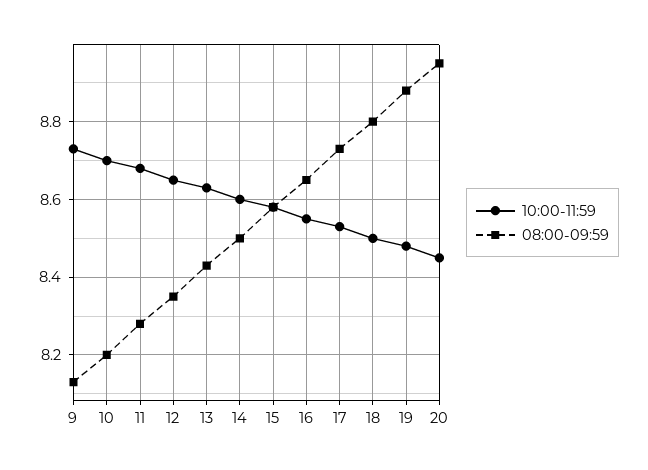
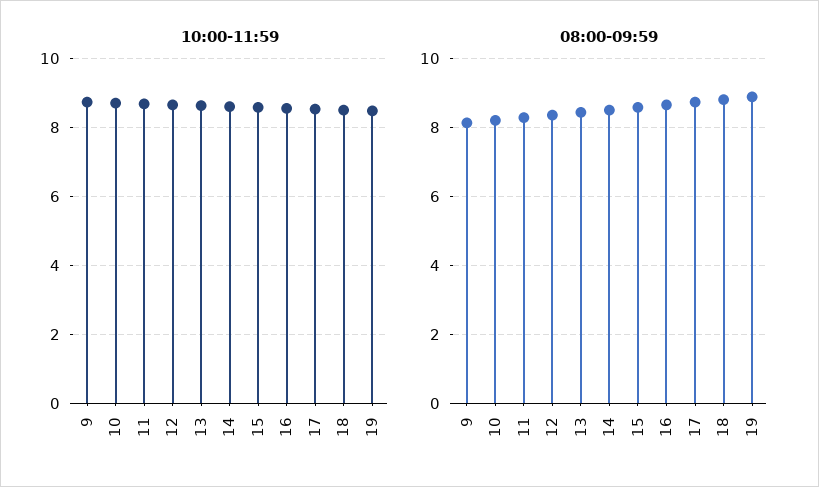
  {
    "10:00-11:59": {
      "9": 8.75,
      "10": 8.7,
      "11": 8.7,
      "12": 8.65,
      "13": 8.65,
      "14": 8.6,
      "15": 8.6,
      "16": 8.55,
      "17": 8.55,
      "18": 8.5,
-     "19": 8.5,
+     "19": 8.5
-     "20": 8.45
    },
    "08:00-09:59": {
      "9": 8.15,
      "10": 8.2,
      "11": 8.3,
      "12": 8.35,
      "13": 8.45,
      "14": 8.5,
      "15": 8.6,
      "16": 8.65,
      "17": 8.75,
      "18": 8.8,
-     "19": 8.9,
+     "19": 8.9
-     "20": 8.95
    }
  }

